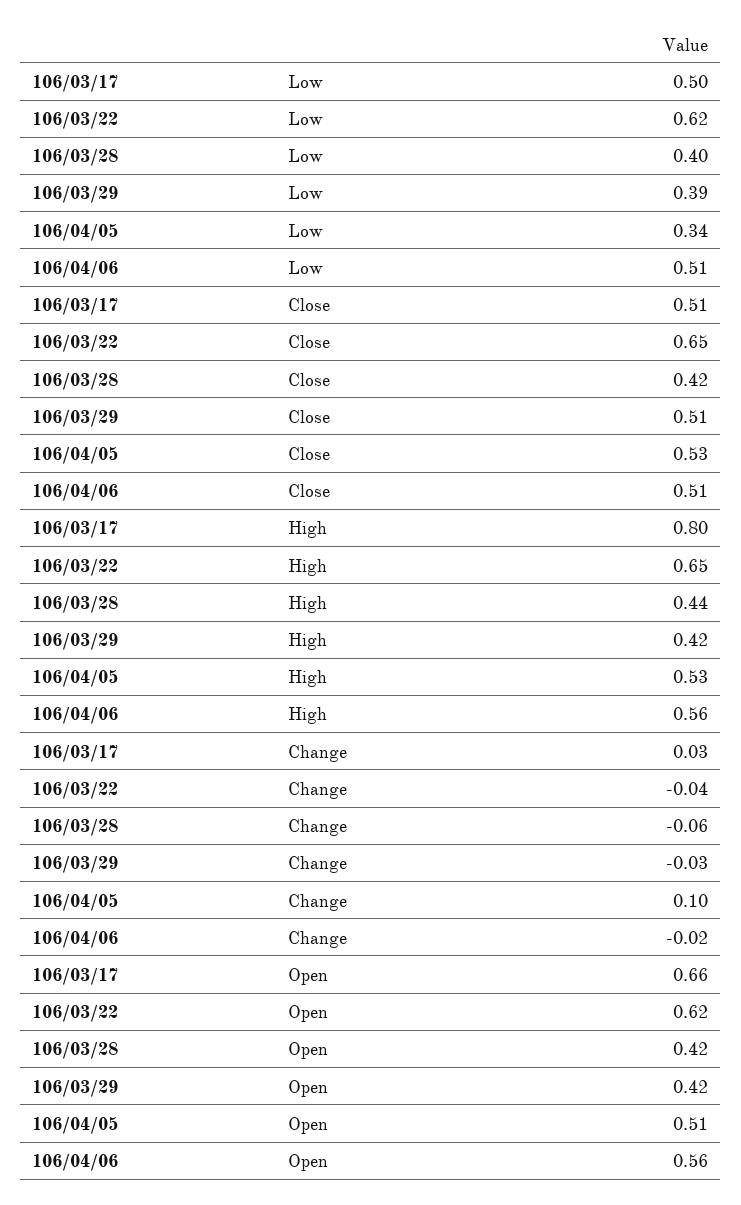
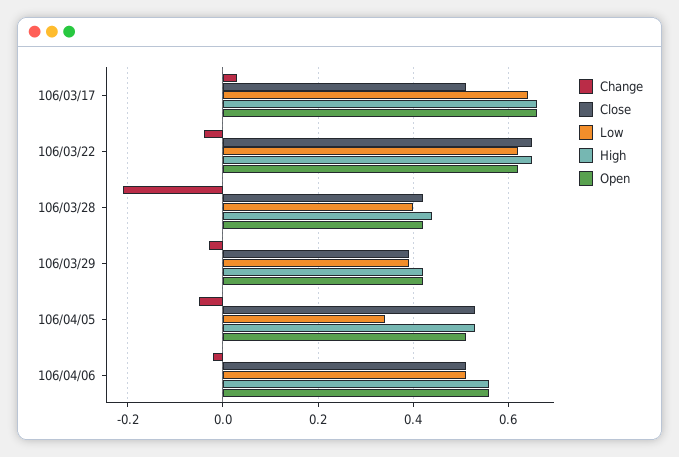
  {
    "Low": {
-     "106/03/17": 0.5,
+     "106/03/17": 0.65,
      "106/03/22": 0.62,
      "106/03/28": 0.4,
      "106/03/29": 0.39,
      "106/04/05": 0.34,
      "106/04/06": 0.51
    },
    "Close": {
      "106/03/17": 0.51,
      "106/03/22": 0.65,
      "106/03/28": 0.42,
-     "106/03/29": 0.51,
+     "106/03/29": 0.4,
      "106/04/05": 0.53,
      "106/04/06": 0.51
    },
    "High": {
-     "106/03/17": 0.8,
+     "106/03/17": 0.65,
      "106/03/22": 0.65,
      "106/03/28": 0.44,
      "106/03/29": 0.42,
      "106/04/05": 0.53,
      "106/04/06": 0.56
    },
    "Change": {
      "106/03/17": 0.03,
      "106/03/22": -0.04,
-     "106/03/28": -0.06,
+     "106/03/28": -0.2,
      "106/03/29": -0.03,
-     "106/04/05": 0.1,
+     "106/04/05": -0.05,
      "106/04/06": -0.02
    },
    "Open": {
      "106/03/17": 0.66,
      "106/03/22": 0.62,
      "106/03/28": 0.42,
      "106/03/29": 0.42,
      "106/04/05": 0.51,
      "106/04/06": 0.56
    }
  }

